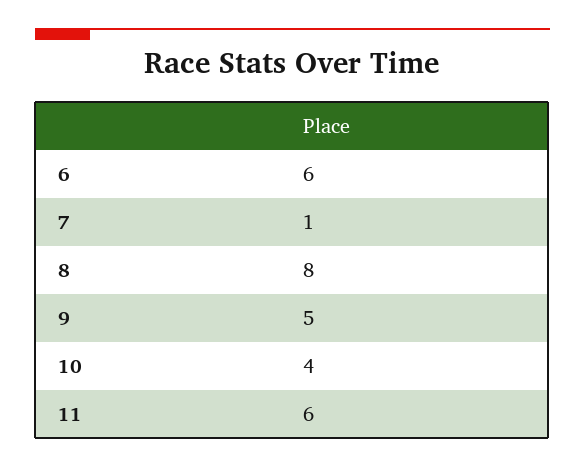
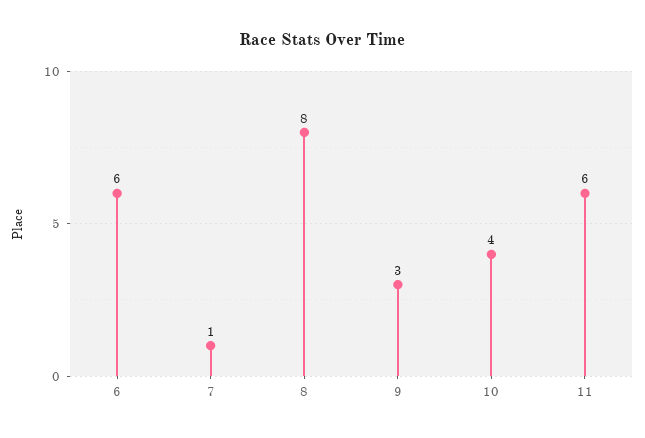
  {
    "6": 6,
    "7": 1,
    "8": 8,
-   "9": 5,
+   "9": 3,
    "10": 4,
    "11": 6
  }

